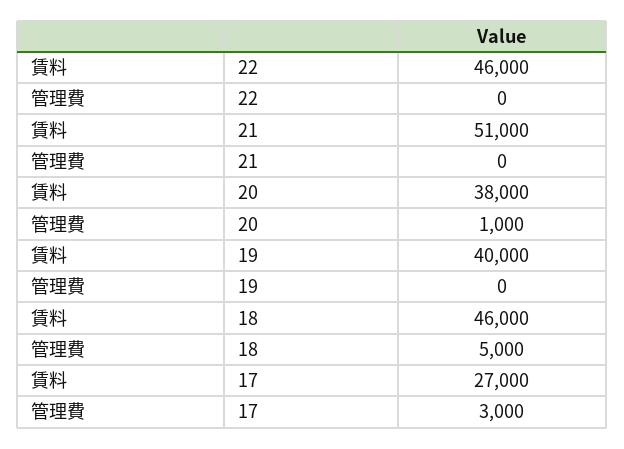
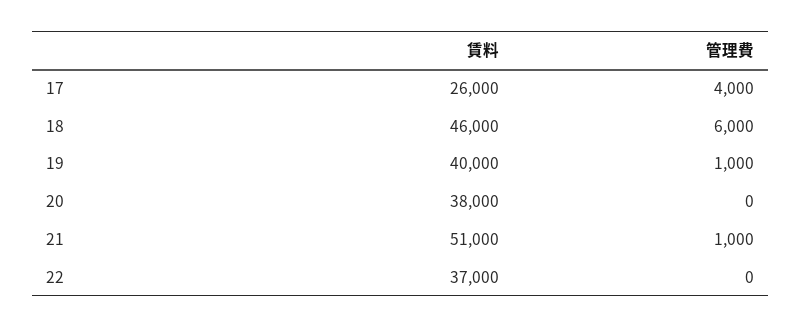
  {
    "賃料": {
-     "22": 46000,
+     "22": 37000,
      "21": 51000,
      "20": 38000,
      "19": 40000,
      "18": 46000,
-     "17": 27000
+     "17": 26000
    },
    "管理費": {
      "22": 0,
-     "21": 0,
+     "21": 1000,
-     "20": 1000,
+     "20": 0,
-     "19": 0,
+     "19": 1000,
-     "18": 5000,
+     "18": 6000,
-     "17": 3000
+     "17": 4000
    }
  }

